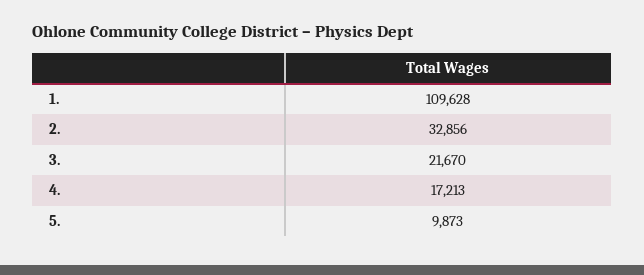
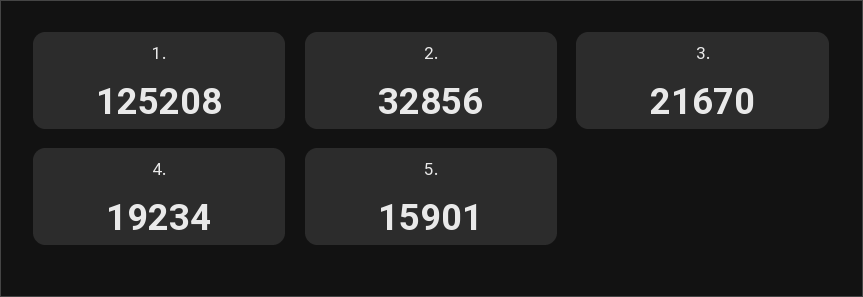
  {
-   "1.": 109628,
+   "1.": 125208,
    "2.": 32856,
    "3.": 21670,
-   "4.": 17213,
+   "4.": 19234,
-   "5.": 9873
+   "5.": 15901
  }

